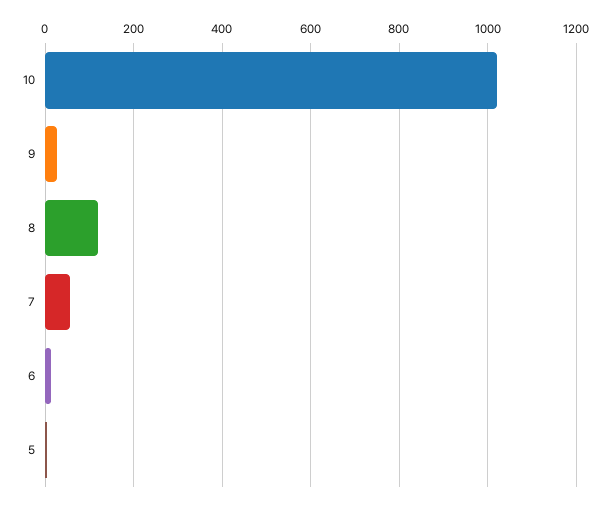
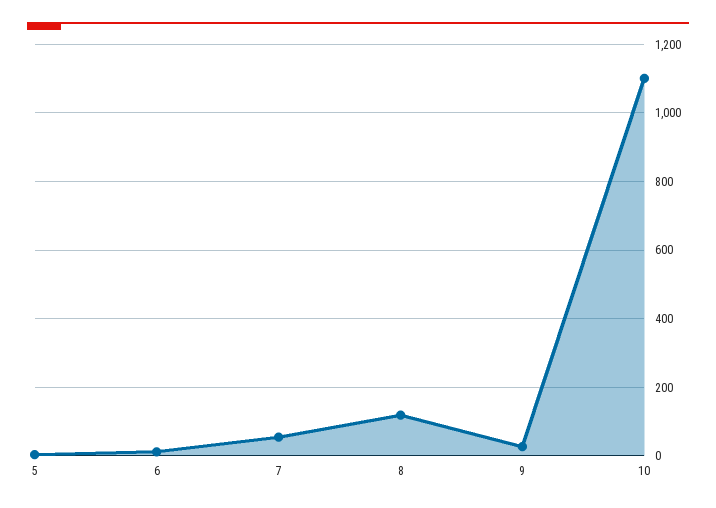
  {
-   "10": 1020,
+   "10": 1100,
    "9": 20,
    "8": 120,
    "7": 60,
    "6": 20,
    "5": 0
  }

